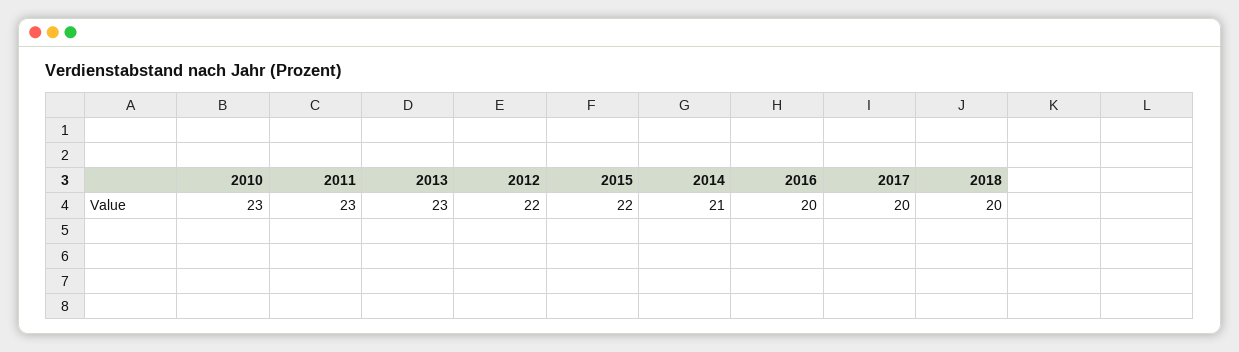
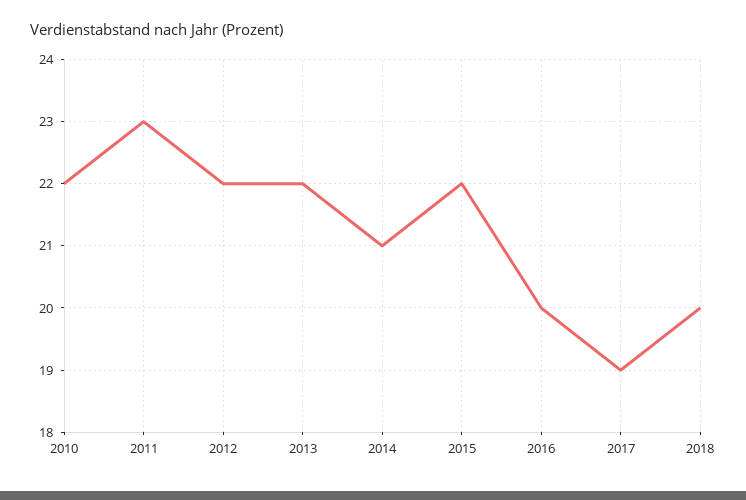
  {
-   "2010": 23,
+   "2010": 22,
    "2011": 23,
-   "2013": 23,
+   "2013": 22,
    "2012": 22,
    "2015": 22,
    "2014": 21,
    "2016": 20,
-   "2017": 20,
+   "2017": 19,
    "2018": 20
  }

